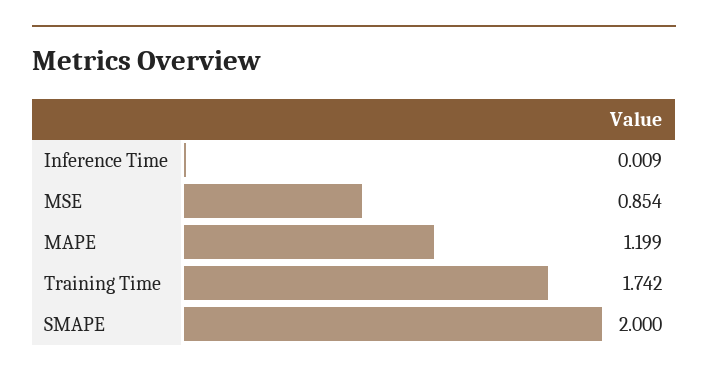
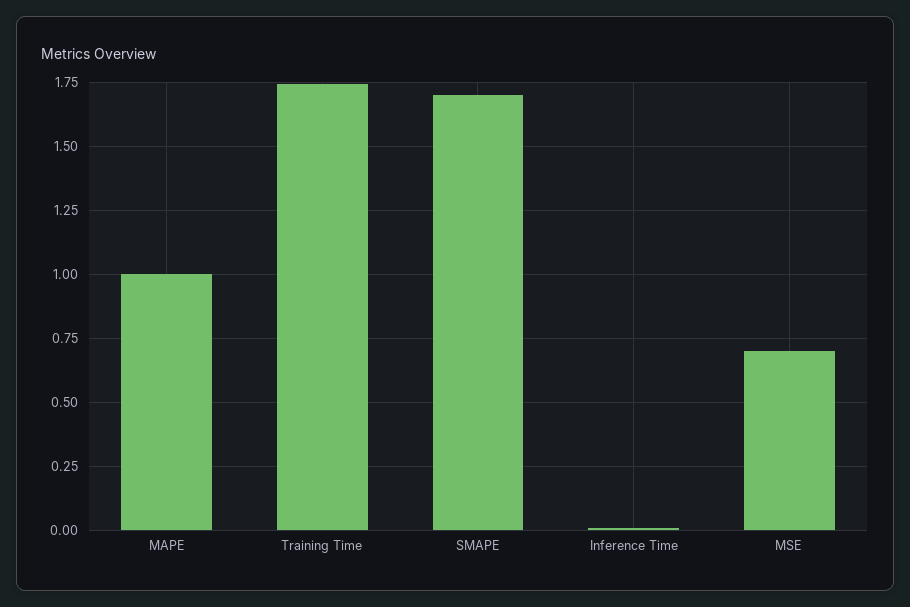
  {
    "Inference Time": 0.009,
-   "MSE": 0.854,
+   "MSE": 0.7,
-   "MAPE": 1.199,
+   "MAPE": 1,
    "Training Time": 1.742,
-   "SMAPE": 2
+   "SMAPE": 1.7
  }

